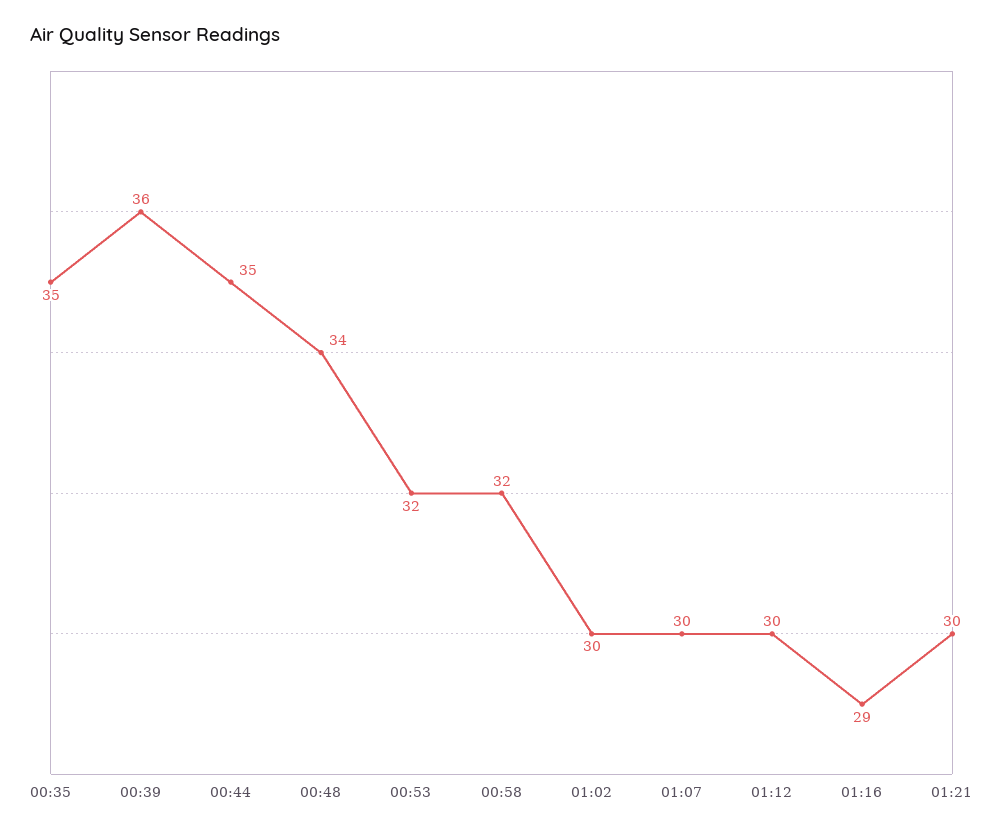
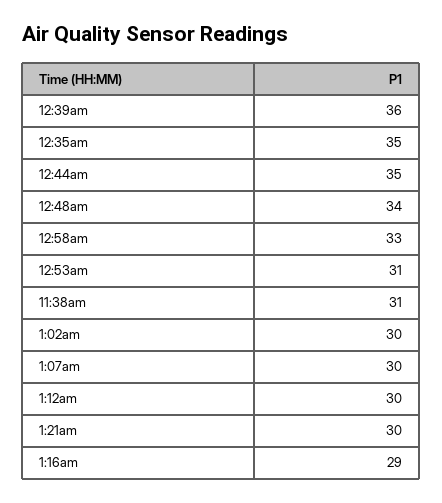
  {
    "00:35": 35,
    "00:39": 36,
    "00:44": 35,
    "00:48": 34,
-   "00:53": 32,
+   "00:53": 31,
-   "00:58": 32,
+   "00:58": 33,
    "01:02": 30,
    "01:07": 30,
    "01:12": 30,
    "01:16": 29,
-   "01:21": 30
+   "01:21": 30,
+   "11:38am": 31
  }

